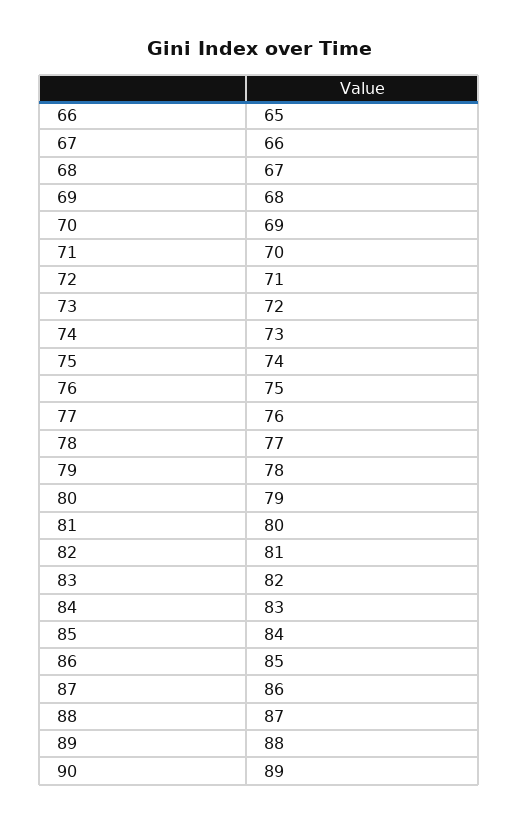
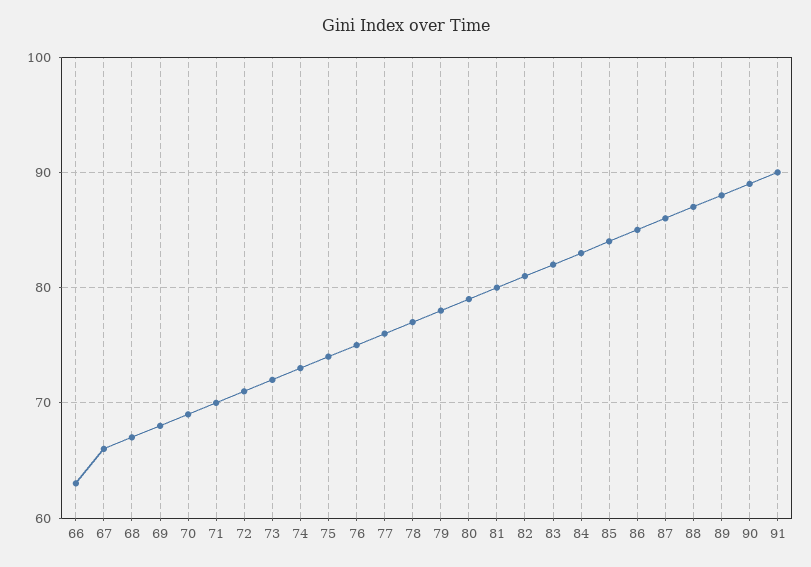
  {
-   "66": 65,
+   "66": 63,
    "67": 66,
    "68": 67,
    "69": 68,
    "70": 69,
    "71": 70,
    "72": 71,
    "73": 72,
    "74": 73,
    "75": 74,
    "76": 75,
    "77": 76,
    "78": 77,
    "79": 78,
    "80": 79,
    "81": 80,
    "82": 81,
    "83": 82,
    "84": 83,
    "85": 84,
    "86": 85,
    "87": 86,
    "88": 87,
    "89": 88,
-   "90": 89
+   "90": 89,
+   "91": 90
  }

